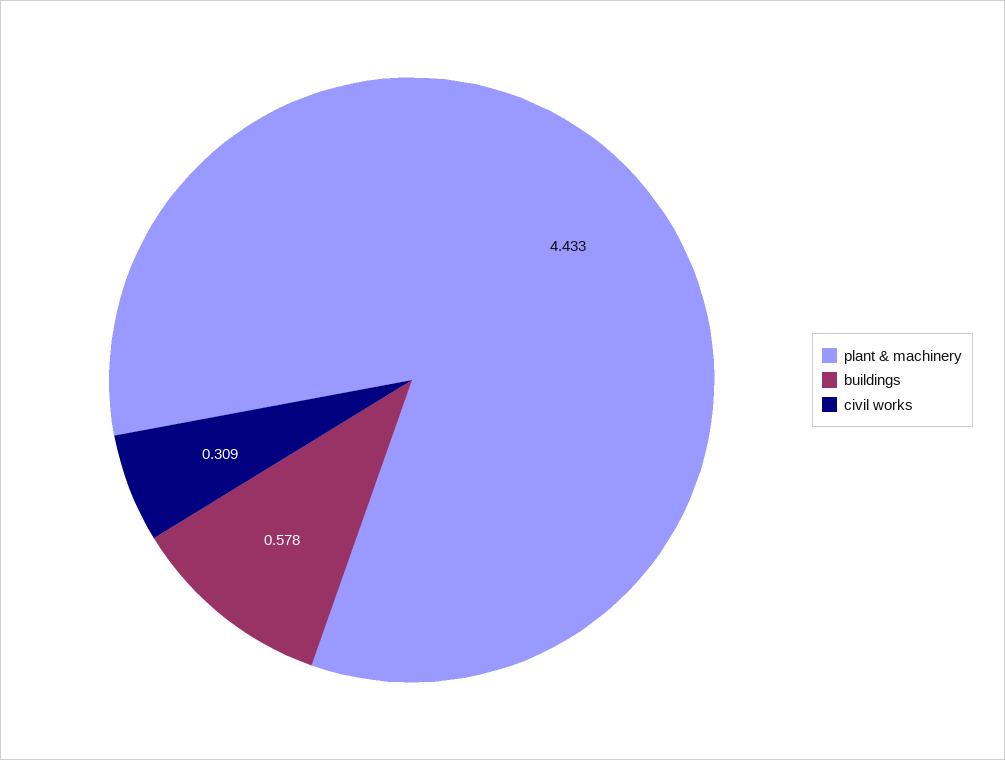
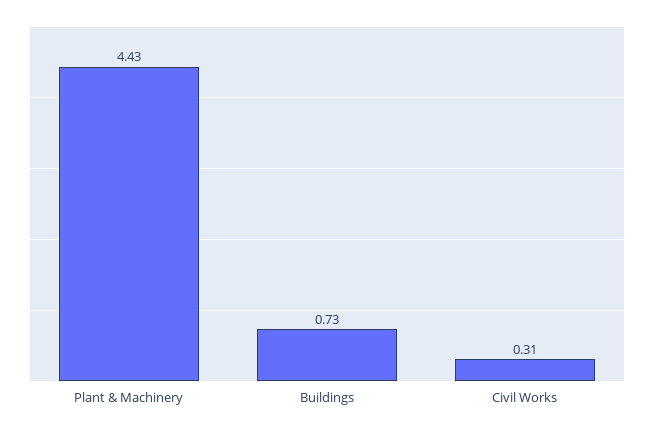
  {
    "plant & machinery": 4.433,
-   "buildings": 0.578,
+   "buildings": 0.73,
    "civil works": 0.309
  }

